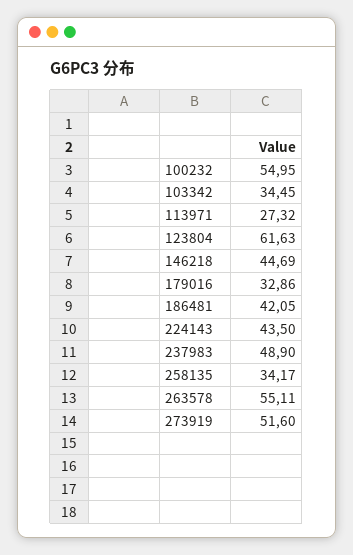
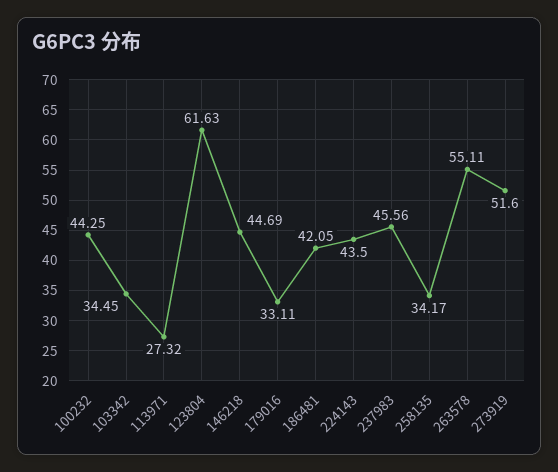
  {
-   "100232": 54.95,
+   "100232": 44.25,
    "103342": 34.45,
    "113971": 27.32,
    "123804": 61.63,
    "146218": 44.69,
-   "179016": 32.86,
+   "179016": 33.11,
    "186481": 42.05,
    "224143": 43.5,
-   "237983": 48.9,
+   "237983": 45.56,
    "258135": 34.17,
    "263578": 55.11,
    "273919": 51.6
  }

